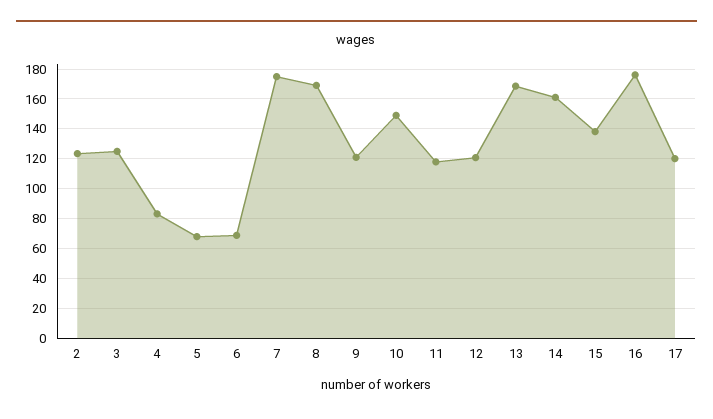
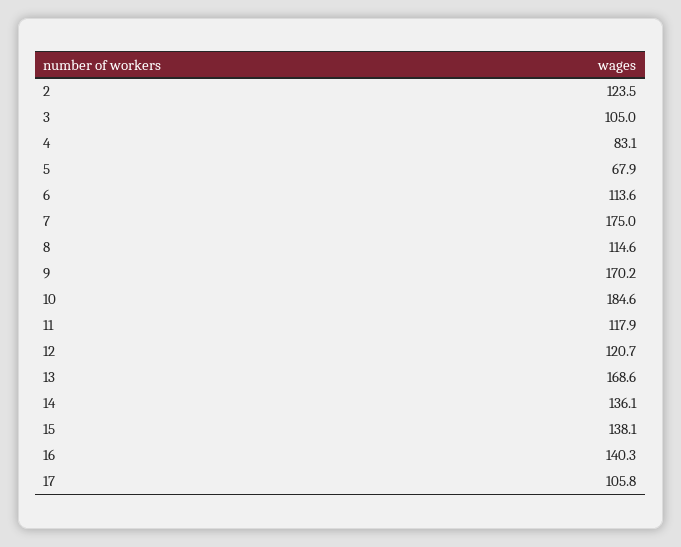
  {
    "2": 123.5,
-   "3": 125,
+   "3": 105,
    "4": 83.1,
    "5": 67.9,
-   "6": 70,
+   "6": 113.6,
    "7": 175,
-   "8": 170,
+   "8": 114.6,
-   "9": 120,
+   "9": 170.2,
-   "10": 150,
+   "10": 184.6,
    "11": 117.9,
    "12": 120.7,
    "13": 168.6,
-   "14": 160,
+   "14": 136.1,
    "15": 138.1,
-   "16": 175,
+   "16": 140.3,
-   "17": 120
+   "17": 105.8
  }

